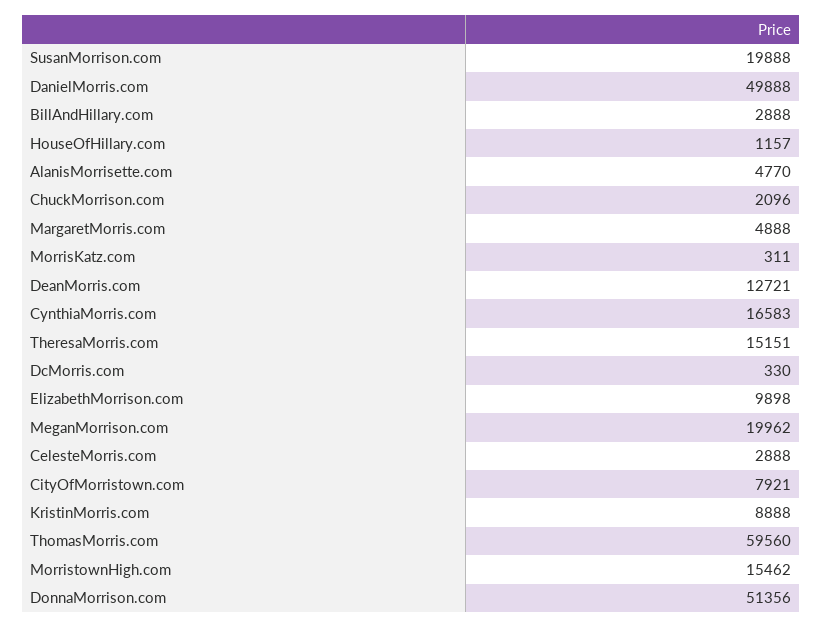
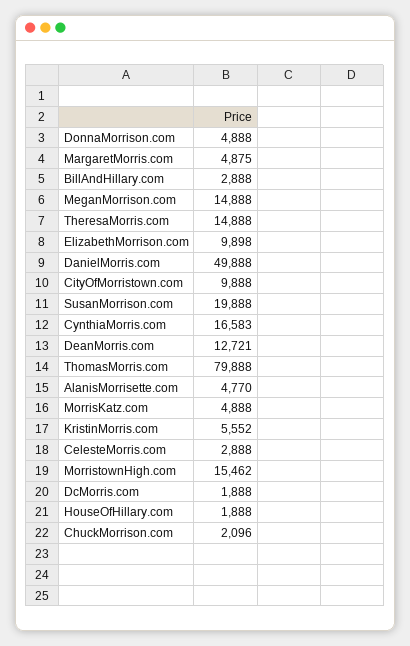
  {
    "SusanMorrison.com": 19888,
    "DanielMorris.com": 49888,
    "BillAndHillary.com": 2888,
-   "HouseOfHillary.com": 1157,
+   "HouseOfHillary.com": 1888,
    "AlanisMorrisette.com": 4770,
    "ChuckMorrison.com": 2096,
-   "MargaretMorris.com": 4888,
+   "MargaretMorris.com": 4875,
-   "MorrisKatz.com": 311,
+   "MorrisKatz.com": 4888,
    "DeanMorris.com": 12721,
    "CynthiaMorris.com": 16583,
-   "TheresaMorris.com": 15151,
+   "TheresaMorris.com": 14888,
-   "DcMorris.com": 330,
+   "DcMorris.com": 1888,
    "ElizabethMorrison.com": 9898,
-   "MeganMorrison.com": 19962,
+   "MeganMorrison.com": 14888,
    "CelesteMorris.com": 2888,
-   "CityOfMorristown.com": 7921,
+   "CityOfMorristown.com": 9888,
-   "KristinMorris.com": 8888,
+   "KristinMorris.com": 5552,
-   "ThomasMorris.com": 59560,
+   "ThomasMorris.com": 79888,
    "MorristownHigh.com": 15462,
-   "DonnaMorrison.com": 51356
+   "DonnaMorrison.com": 4888
  }

